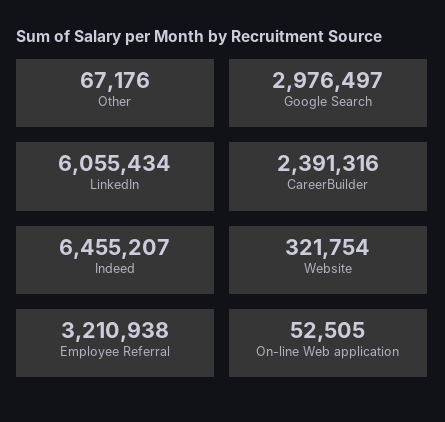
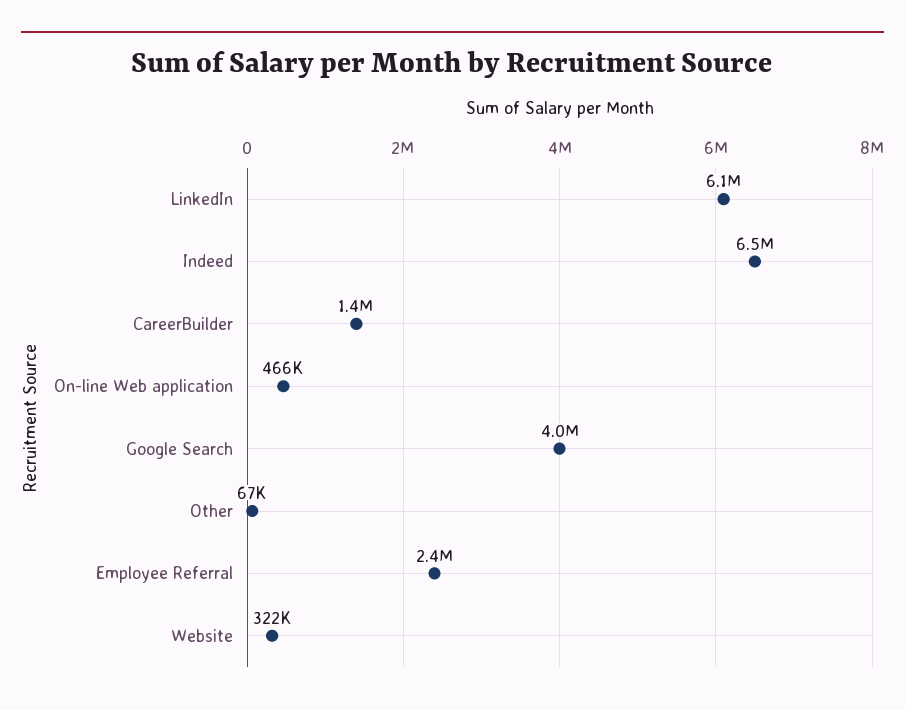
  {
    "Other": 67176,
-   "Google Search": 2976497,
+   "Google Search": 4000000,
    "LinkedIn": 6055434,
-   "CareerBuilder": 2391316,
+   "CareerBuilder": 1400000,
    "Indeed": 6455207,
    "Website": 321754,
-   "Employee Referral": 3210938,
+   "Employee Referral": 2400000,
-   "On-line Web application": 52505
+   "On-line Web application": 466000
  }

